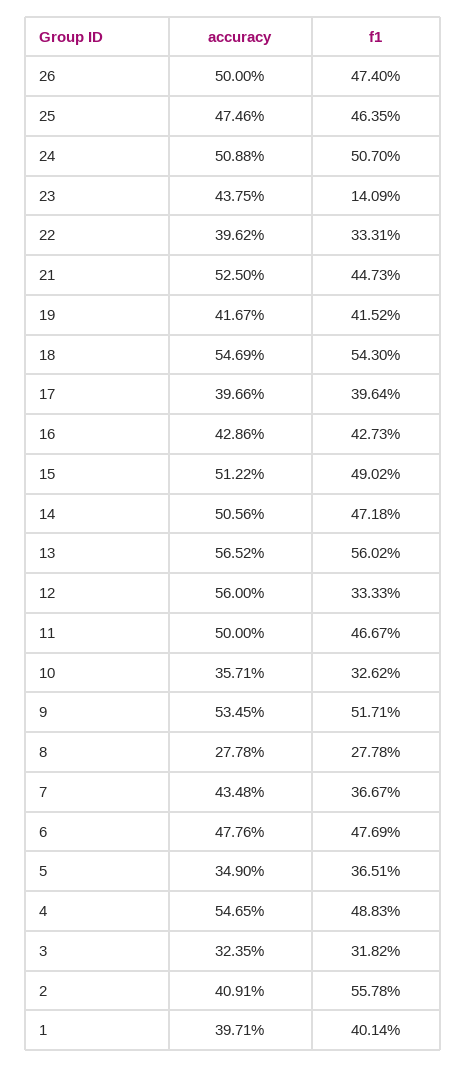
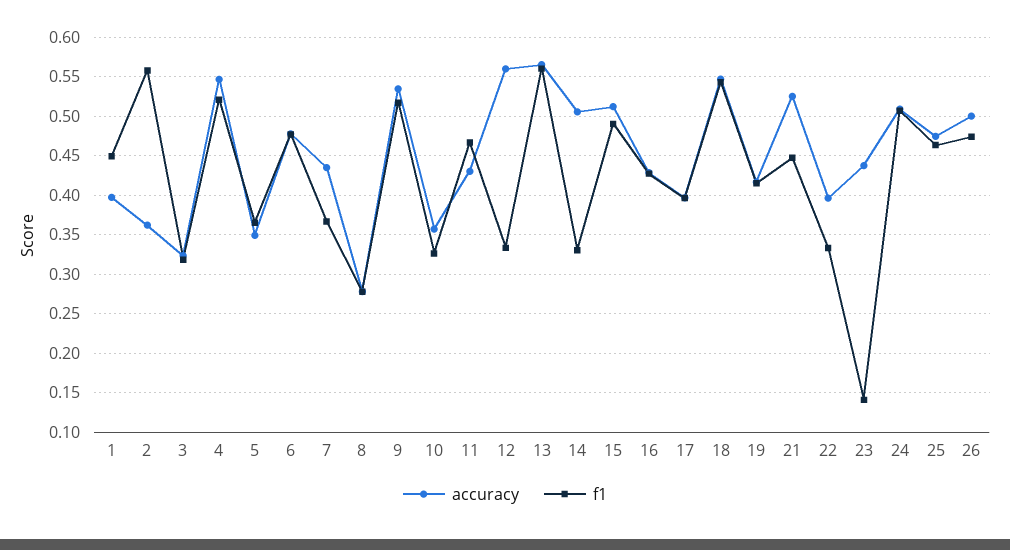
  {
    "accuracy": {
      "26": 0.5,
      "25": 0.4746,
      "24": 0.5088,
      "23": 0.4375,
      "22": 0.3962,
      "21": 0.525,
      "19": 0.4167,
      "18": 0.5469,
      "17": 0.3966,
      "16": 0.4286,
      "15": 0.5122,
      "14": 0.5056,
      "13": 0.5652,
      "12": 0.56,
-     "11": 0.5,
+     "11": 0.43,
      "10": 0.3571,
      "9": 0.5345,
      "8": 0.2778,
      "7": 0.4348,
      "6": 0.4776,
      "5": 0.349,
      "4": 0.5465,
      "3": 0.3235,
-     "2": 0.4091,
+     "2": 0.36,
      "1": 0.3971
    },
    "f1": {
      "26": 0.474,
      "25": 0.4635,
      "24": 0.507,
      "23": 0.1409,
      "22": 0.3331,
      "21": 0.4473,
      "19": 0.4152,
      "18": 0.543,
      "17": 0.3964,
      "16": 0.4273,
      "15": 0.4902,
-     "14": 0.4718,
+     "14": 0.33,
      "13": 0.5602,
      "12": 0.3333,
      "11": 0.4667,
      "10": 0.3262,
      "9": 0.5171,
      "8": 0.2778,
      "7": 0.3667,
      "6": 0.4769,
      "5": 0.3651,
-     "4": 0.4883,
+     "4": 0.52,
      "3": 0.3182,
      "2": 0.5578,
-     "1": 0.4014
+     "1": 0.45
    }
  }

